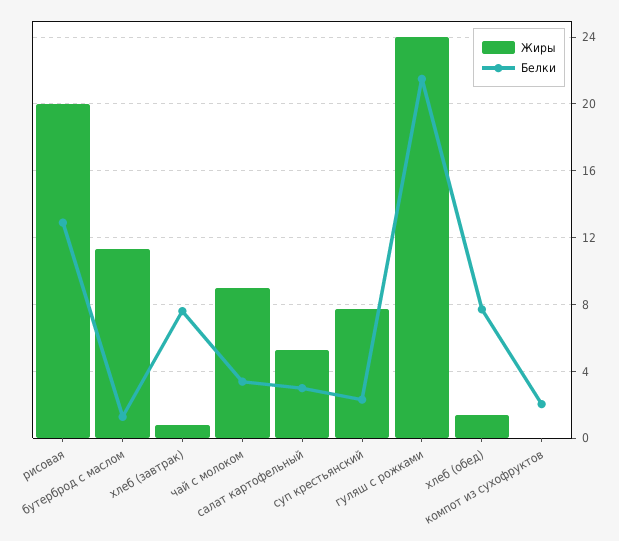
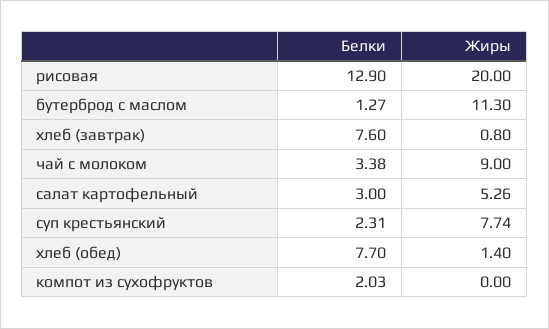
  {
    "Жиры": {
      "рисовая": 20,
      "бутерброд с маслом": 11.3,
      "хлеб (завтрак)": 0.8,
      "чай с молоком": 9,
      "салат картофельный": 5.26,
      "суп крестьянский": 7.74,
-     "гуляш с рожками": 24,
      "хлеб (обед)": 1.4,
      "компот из сухофруктов": 0
    },
    "Белки": {
      "рисовая": 12.9,
      "бутерброд с маслом": 1.27,
      "хлеб (завтрак)": 7.6,
      "чай с молоком": 3.38,
      "салат картофельный": 3,
      "суп крестьянский": 2.31,
-     "гуляш с рожками": 21.5,
      "хлеб (обед)": 7.7,
      "компот из сухофруктов": 2.03
    }
  }

